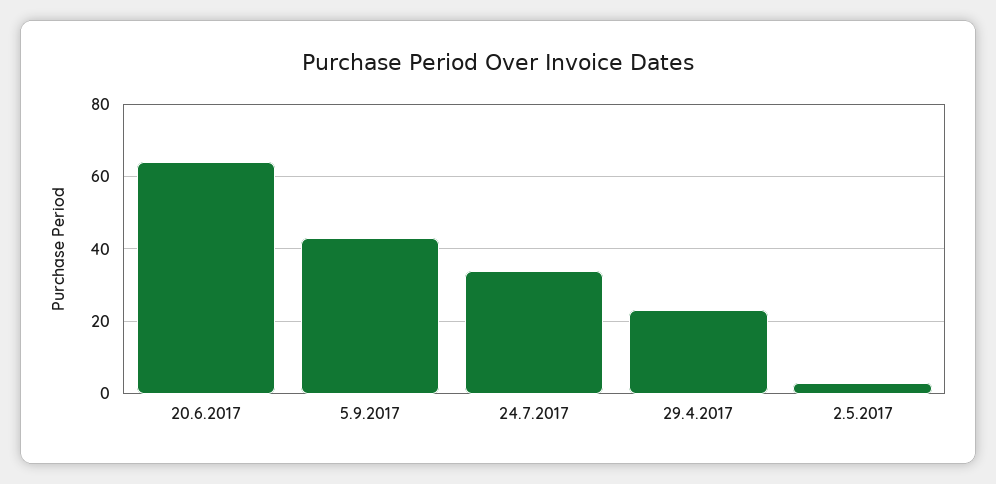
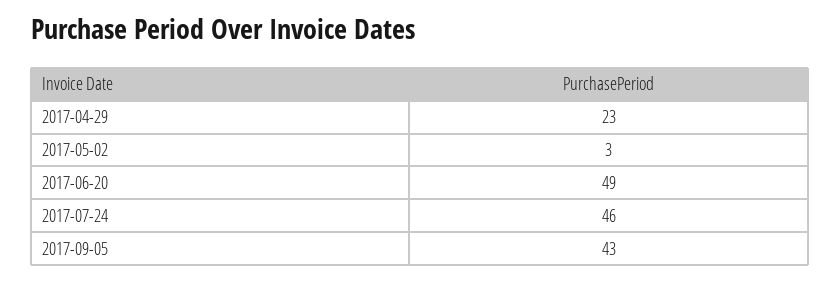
  {
-   "20.6.2017": 65,
+   "20.6.2017": 49,
    "5.9.2017": 43,
-   "24.7.2017": 35,
+   "24.7.2017": 46,
    "29.4.2017": 23,
    "2.5.2017": 3
  }

